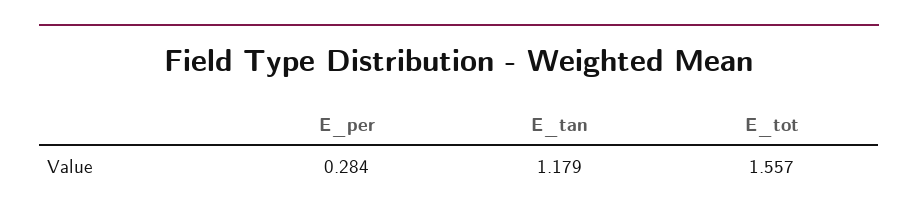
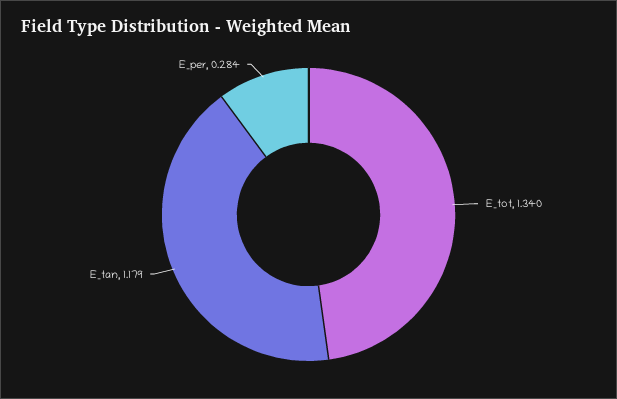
  {
    "E_per": 0.284,
    "E_tan": 1.179,
-   "E_tot": 1.557
+   "E_tot": 1.34
  }

